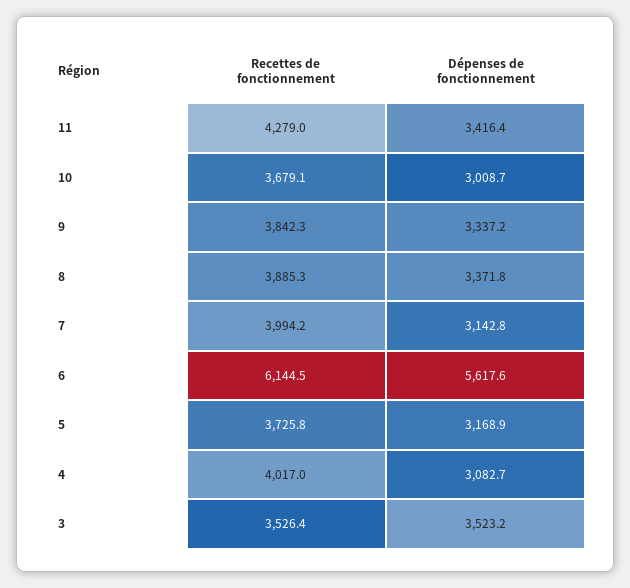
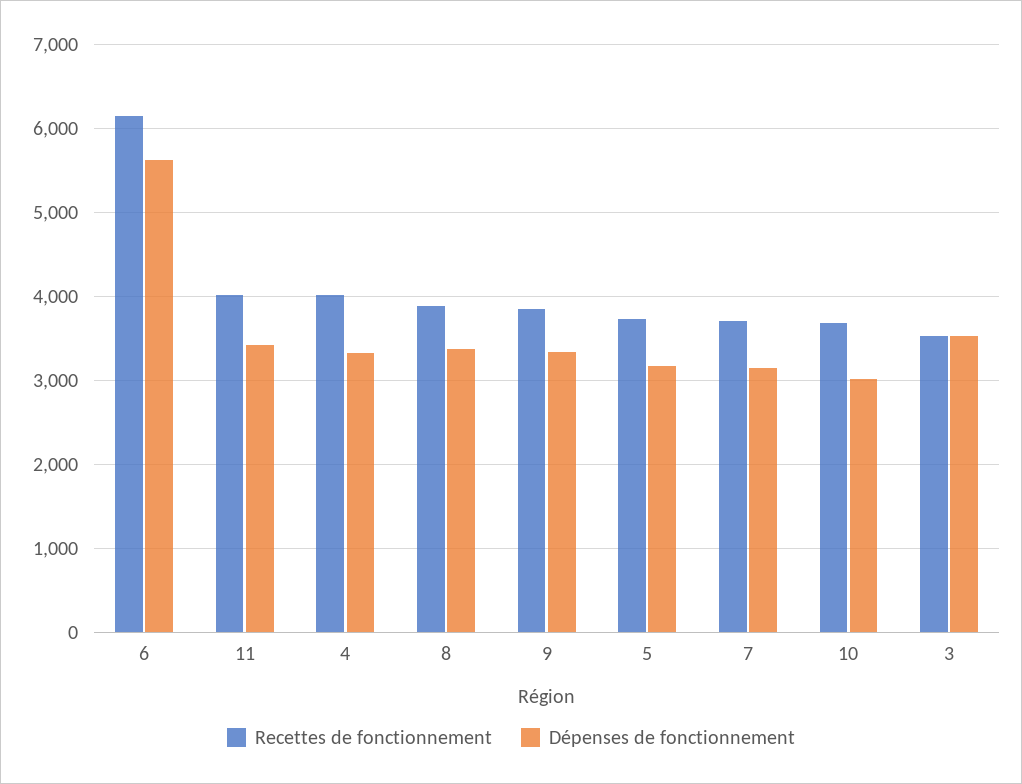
  {
    "Recettes de fonctionnement": {
-     "11": 4279,
+     "11": 4000,
      "10": 3679.1,
      "9": 3842.3,
      "8": 3885.3,
-     "7": 3994.2,
+     "7": 3700,
      "6": 6144.5,
      "5": 3725.8,
      "4": 4017,
      "3": 3526.4
    },
    "Dépenses de fonctionnement": {
      "11": 3416.4,
      "10": 3008.7,
      "9": 3337.2,
      "8": 3371.8,
      "7": 3142.8,
      "6": 5617.6,
      "5": 3168.9,
-     "4": 3082.7,
+     "4": 3300,
      "3": 3523.2
    }
  }

